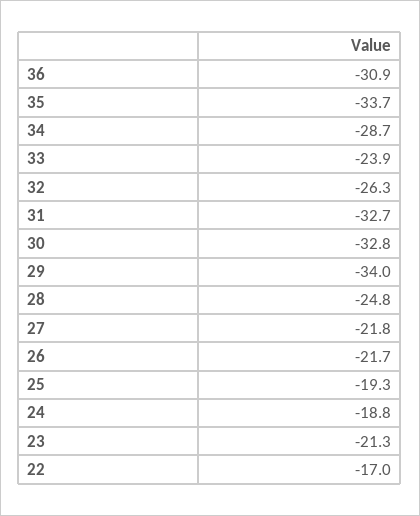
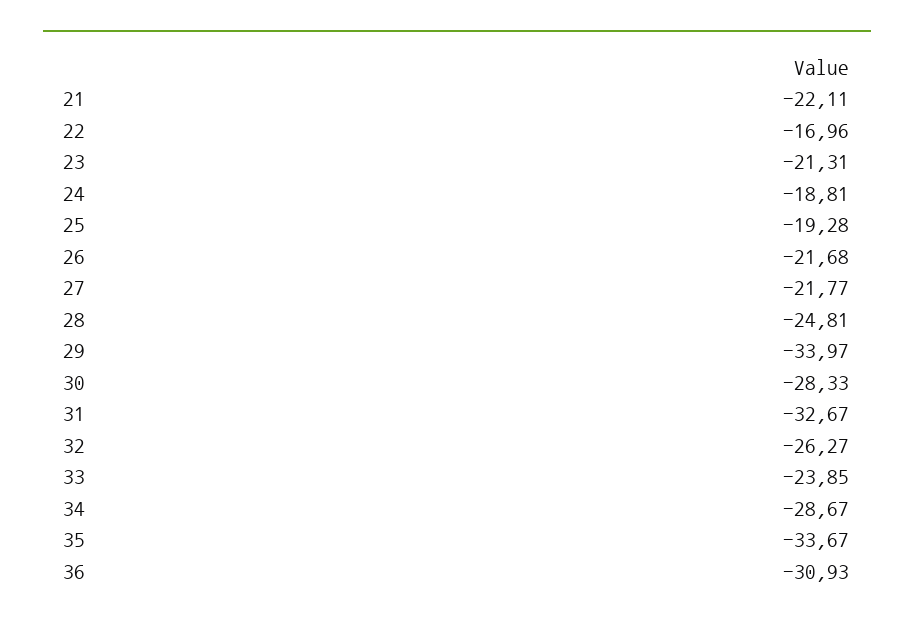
  {
    "36": -30.93,
    "35": -33.67,
    "34": -28.67,
    "33": -23.85,
    "32": -26.27,
    "31": -32.67,
-   "30": -32.8,
+   "30": -28.33,
    "29": -33.97,
    "28": -24.81,
    "27": -21.77,
    "26": -21.68,
    "25": -19.28,
    "24": -18.81,
    "23": -21.31,
-   "22": -16.96
+   "22": -16.96,
+   "21": -22.11
  }

